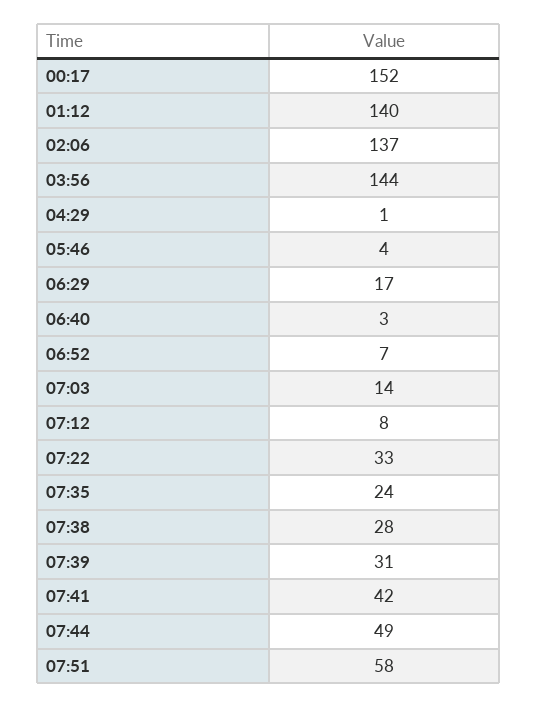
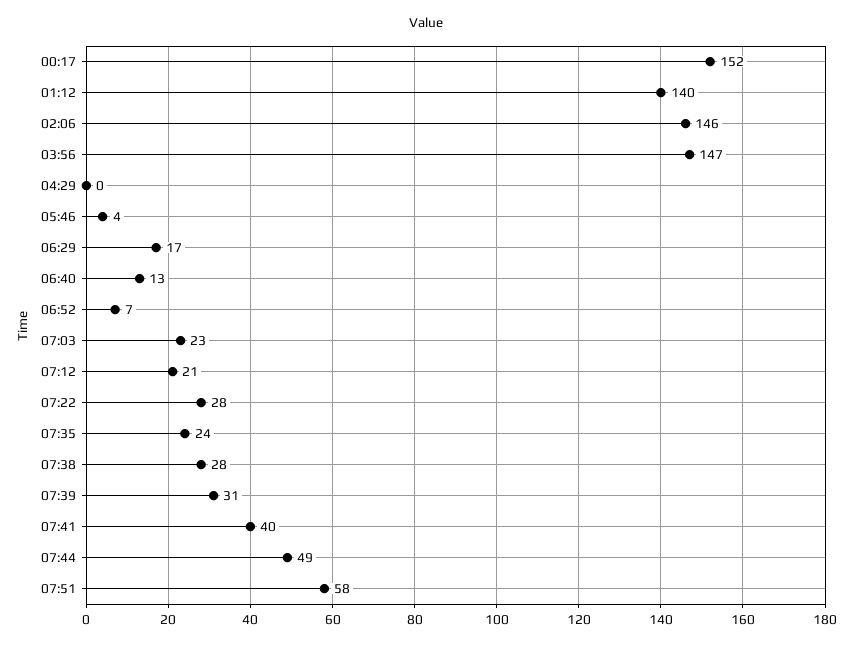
  {
    "00:17": 152,
    "01:12": 140,
-   "02:06": 137,
+   "02:06": 146,
-   "03:56": 144,
+   "03:56": 147,
-   "04:29": 1,
+   "04:29": 0,
    "05:46": 4,
    "06:29": 17,
-   "06:40": 3,
+   "06:40": 13,
    "06:52": 7,
-   "07:03": 14,
+   "07:03": 23,
-   "07:12": 8,
+   "07:12": 21,
-   "07:22": 33,
+   "07:22": 28,
    "07:35": 24,
    "07:38": 28,
    "07:39": 31,
-   "07:41": 42,
+   "07:41": 40,
    "07:44": 49,
    "07:51": 58
  }

